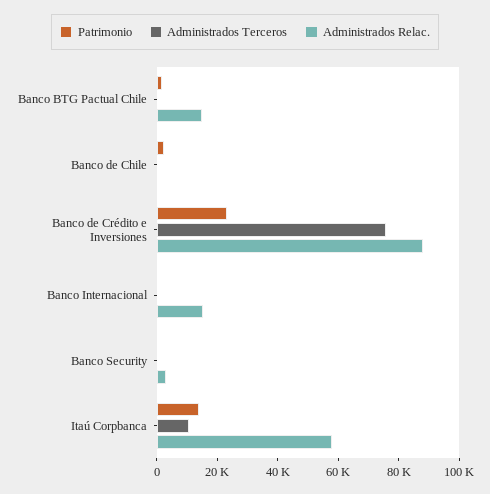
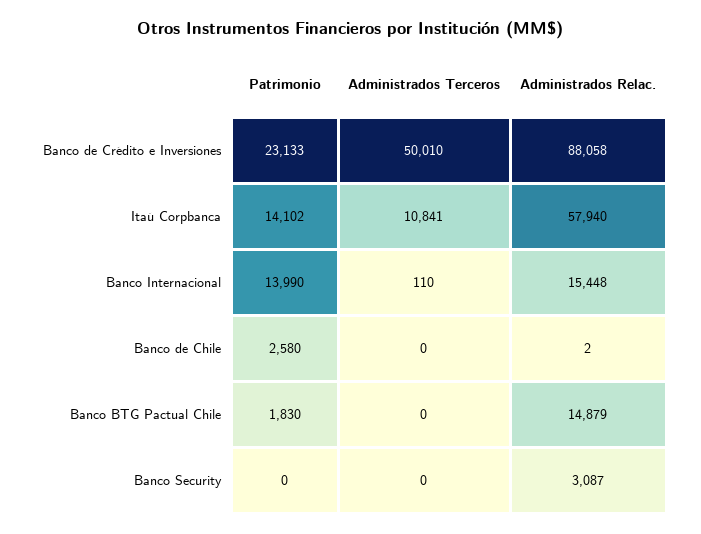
  {
    "Patrimonio": {
      "Banco BTG Pactual Chile": 1830,
      "Banco de Chile": 2580,
      "Banco de Crédito e Inversiones": 23133,
-     "Banco Internacional": 0,
+     "Banco Internacional": 13990,
      "Banco Security": 0,
      "Itaú Corpbanca": 14102
    },
    "Administrados Terceros": {
      "Banco BTG Pactual Chile": 0,
      "Banco de Chile": 0,
-     "Banco de Crédito e Inversiones": 75000,
+     "Banco de Crédito e Inversiones": 50010,
      "Banco Internacional": 110,
      "Banco Security": 0,
      "Itaú Corpbanca": 10841
    },
    "Administrados Relac.": {
      "Banco BTG Pactual Chile": 14879,
      "Banco de Chile": 2,
      "Banco de Crédito e Inversiones": 88058,
      "Banco Internacional": 15448,
      "Banco Security": 3087,
      "Itaú Corpbanca": 57940
    }
  }

